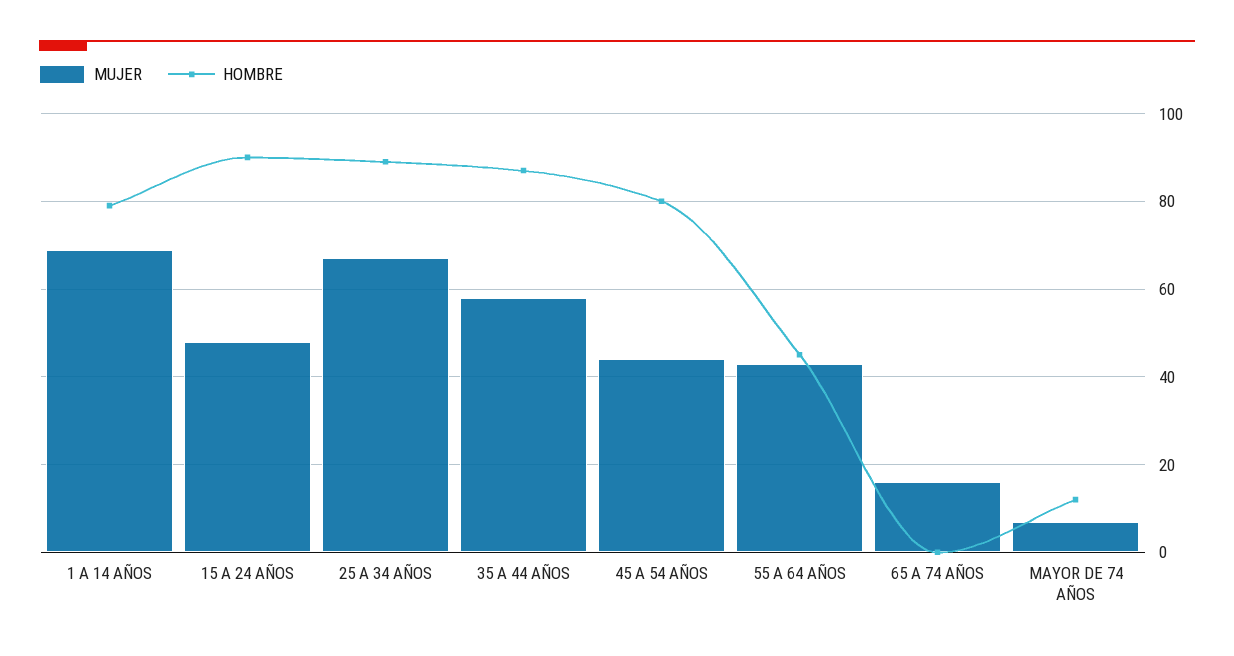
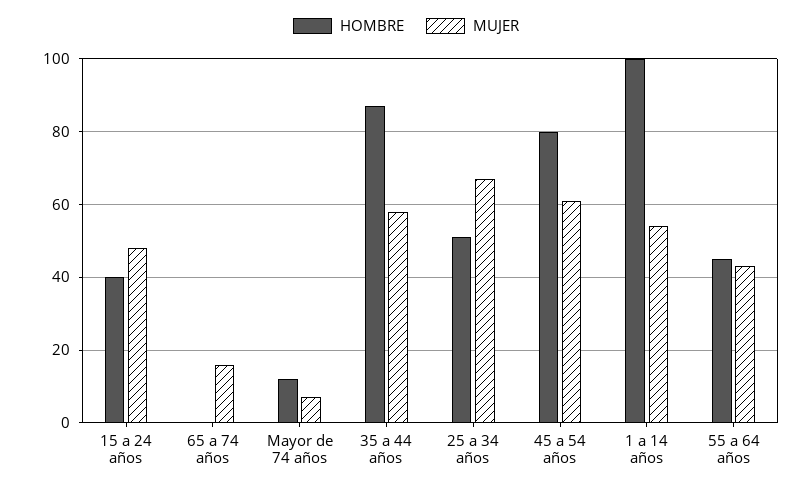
  {
    "MUJER": {
-     "1 A 14 AÑOS": 70,
+     "1 A 14 AÑOS": 55,
      "15 A 24 AÑOS": 50,
      "25 A 34 AÑOS": 65,
      "35 A 44 AÑOS": 60,
-     "45 A 54 AÑOS": 45,
+     "45 A 54 AÑOS": 60,
      "55 A 64 AÑOS": 45,
      "65 A 74 AÑOS": 15,
      "MAYOR DE 74 AÑOS": 5
    },
    "HOMBRE": {
-     "1 A 14 AÑOS": 80,
+     "1 A 14 AÑOS": 100,
-     "15 A 24 AÑOS": 90,
+     "15 A 24 AÑOS": 40,
-     "25 A 34 AÑOS": 90,
+     "25 A 34 AÑOS": 50,
      "35 A 44 AÑOS": 85,
      "45 A 54 AÑOS": 80,
      "55 A 64 AÑOS": 45,
      "65 A 74 AÑOS": 0,
      "MAYOR DE 74 AÑOS": 10
    }
  }

